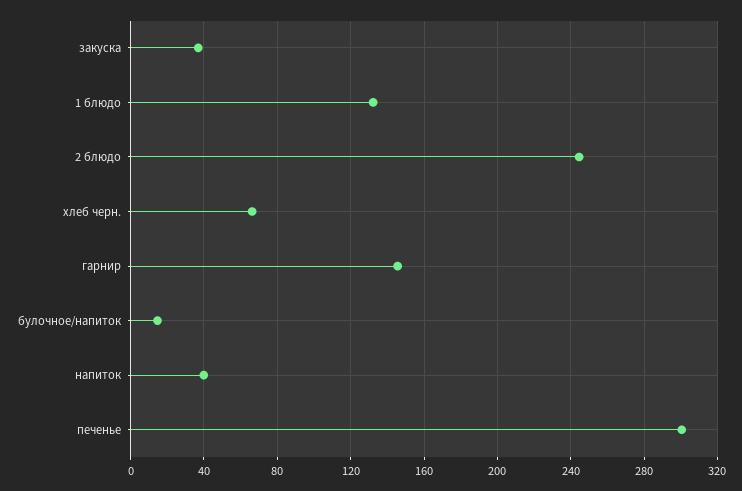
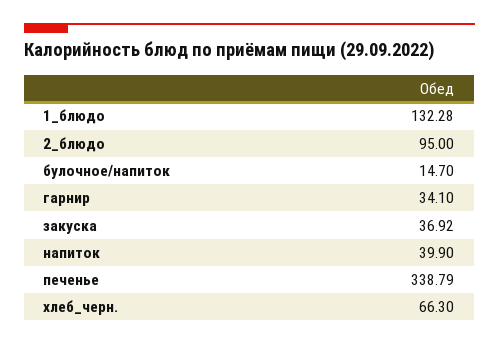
  {
    "закуска": 36.92,
    "1 блюдо": 132.28,
-   "2 блюдо": 245,
+   "2 блюдо": 95,
    "хлеб черн.": 66.3,
-   "гарнир": 145,
+   "гарнир": 34.1,
    "булочное/напиток": 14.7,
    "напиток": 39.9,
-   "печенье": 300
+   "печенье": 338.79
  }

